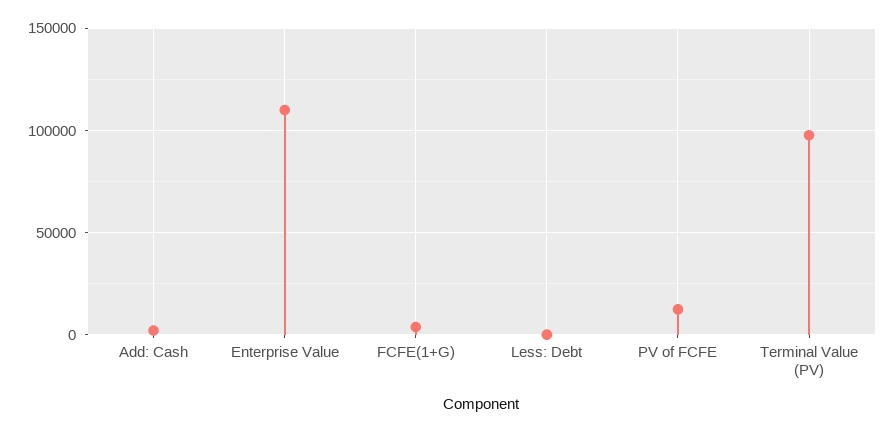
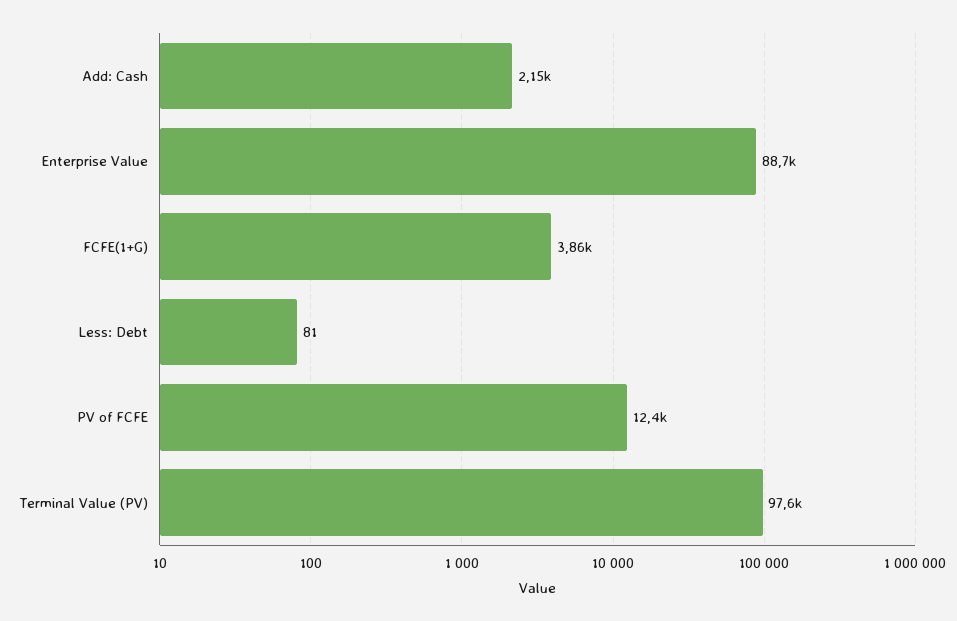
  {
    "Add: Cash": 2150,
-   "Enterprise Value": 110000,
+   "Enterprise Value": 88700,
    "FCFE(1+G)": 3860,
    "Less: Debt": 81,
    "PV of FCFE": 12400,
    "Terminal Value (PV)": 97600
  }

